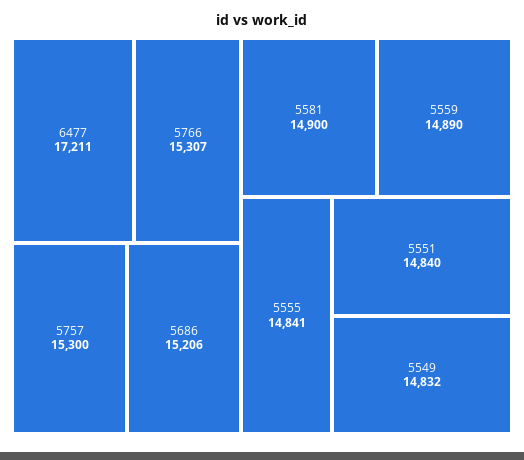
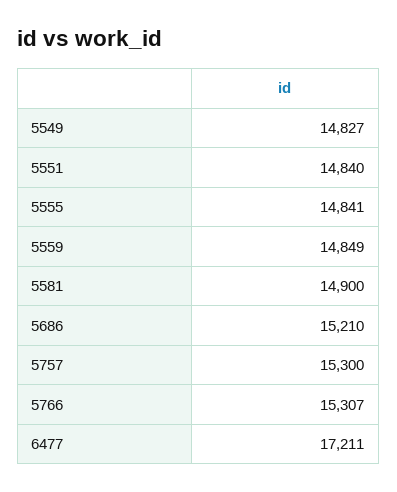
  {
    "6477": 17211,
    "5766": 15307,
    "5757": 15300,
-   "5686": 15206,
+   "5686": 15210,
    "5581": 14900,
-   "5559": 14890,
+   "5559": 14849,
    "5555": 14841,
    "5551": 14840,
-   "5549": 14832
+   "5549": 14827
  }

